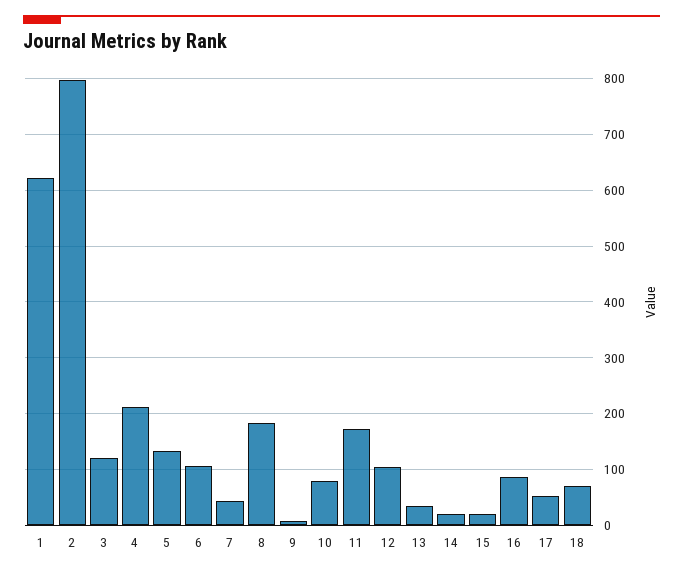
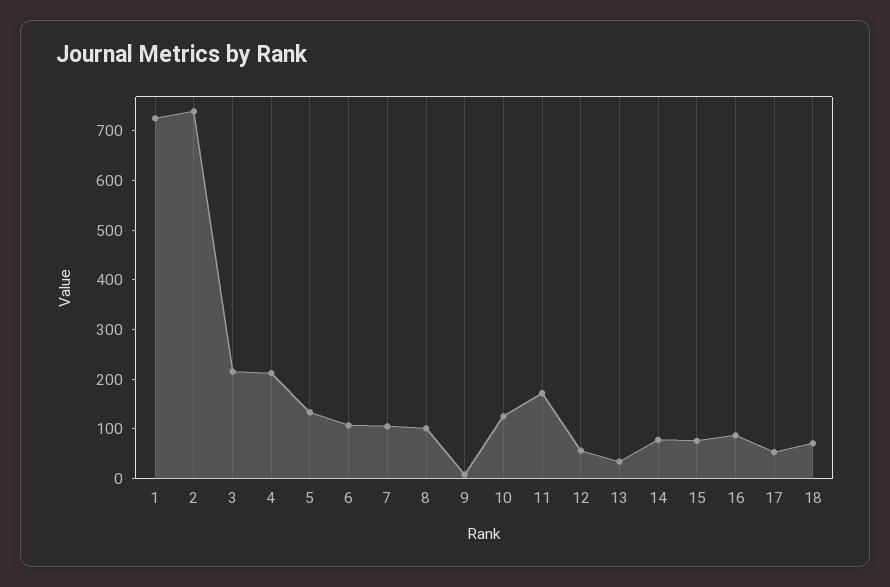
  {
-   "1": 620,
+   "1": 720,
-   "2": 800,
+   "2": 740,
-   "3": 120,
+   "3": 220,
    "4": 220,
    "5": 140,
    "6": 100,
-   "7": 40,
+   "7": 100,
-   "8": 180,
+   "8": 100,
    "9": 0,
-   "10": 80,
+   "10": 120,
    "11": 180,
-   "12": 100,
+   "12": 60,
    "13": 40,
-   "14": 20,
+   "14": 80,
-   "15": 20,
+   "15": 80,
    "16": 80,
    "17": 60,
    "18": 80
  }

